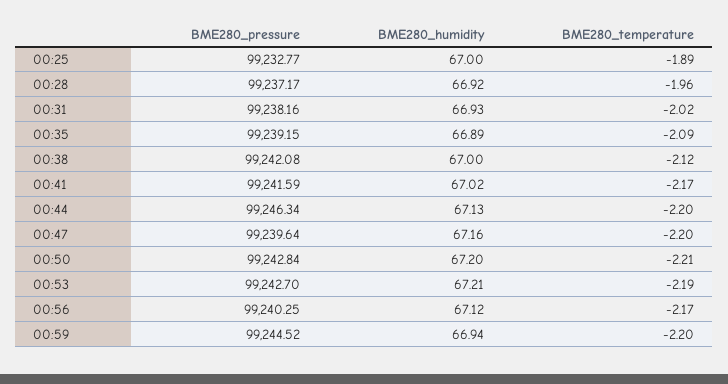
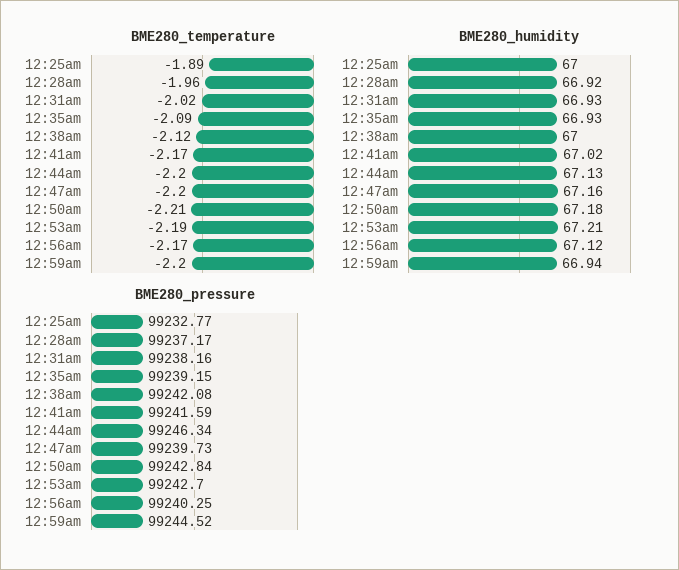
  {
    "BME280_pressure": {
      "00:25": 99232.77,
      "00:28": 99237.17,
      "00:31": 99238.16,
      "00:35": 99239.15,
      "00:38": 99242.08,
      "00:41": 99241.59,
      "00:44": 99246.34,
-     "00:47": 99239.64,
+     "00:47": 99239.73,
      "00:50": 99242.84,
      "00:53": 99242.7,
      "00:56": 99240.25,
      "00:59": 99244.52
    },
    "BME280_humidity": {
      "00:25": 67,
      "00:28": 66.92,
      "00:31": 66.93,
-     "00:35": 66.89,
+     "00:35": 66.93,
      "00:38": 67,
      "00:41": 67.02,
      "00:44": 67.13,
      "00:47": 67.16,
-     "00:50": 67.2,
+     "00:50": 67.18,
      "00:53": 67.21,
      "00:56": 67.12,
      "00:59": 66.94
    },
    "BME280_temperature": {
      "00:25": -1.89,
      "00:28": -1.96,
      "00:31": -2.02,
      "00:35": -2.09,
      "00:38": -2.12,
      "00:41": -2.17,
      "00:44": -2.2,
      "00:47": -2.2,
      "00:50": -2.21,
      "00:53": -2.19,
      "00:56": -2.17,
      "00:59": -2.2
    }
  }

